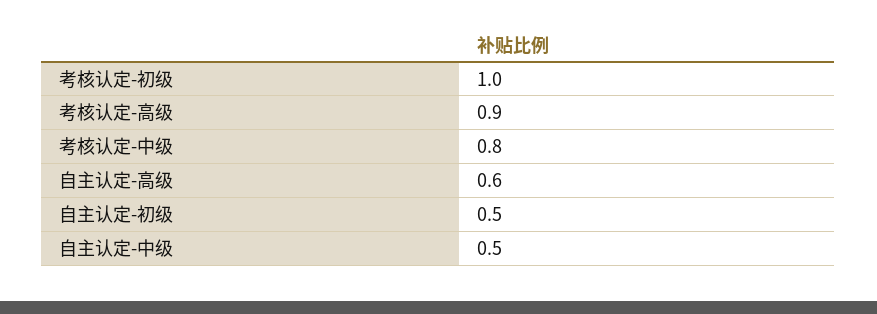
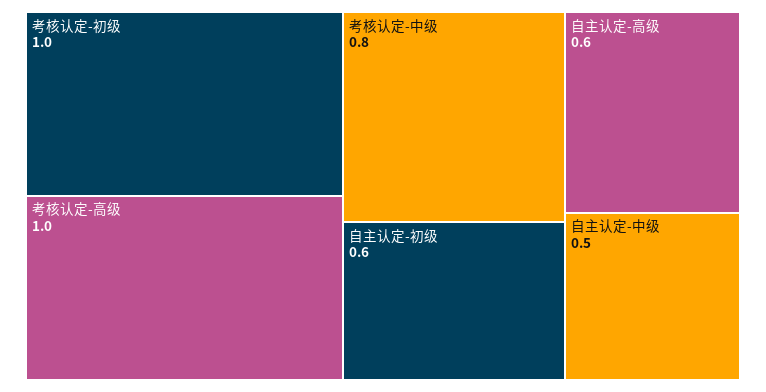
  {
    "考核认定-初级": 1,
-   "考核认定-高级": 0.9,
+   "考核认定-高级": 1,
    "考核认定-中级": 0.8,
    "自主认定-高级": 0.6,
-   "自主认定-初级": 0.5,
+   "自主认定-初级": 0.6,
    "自主认定-中级": 0.5
  }

